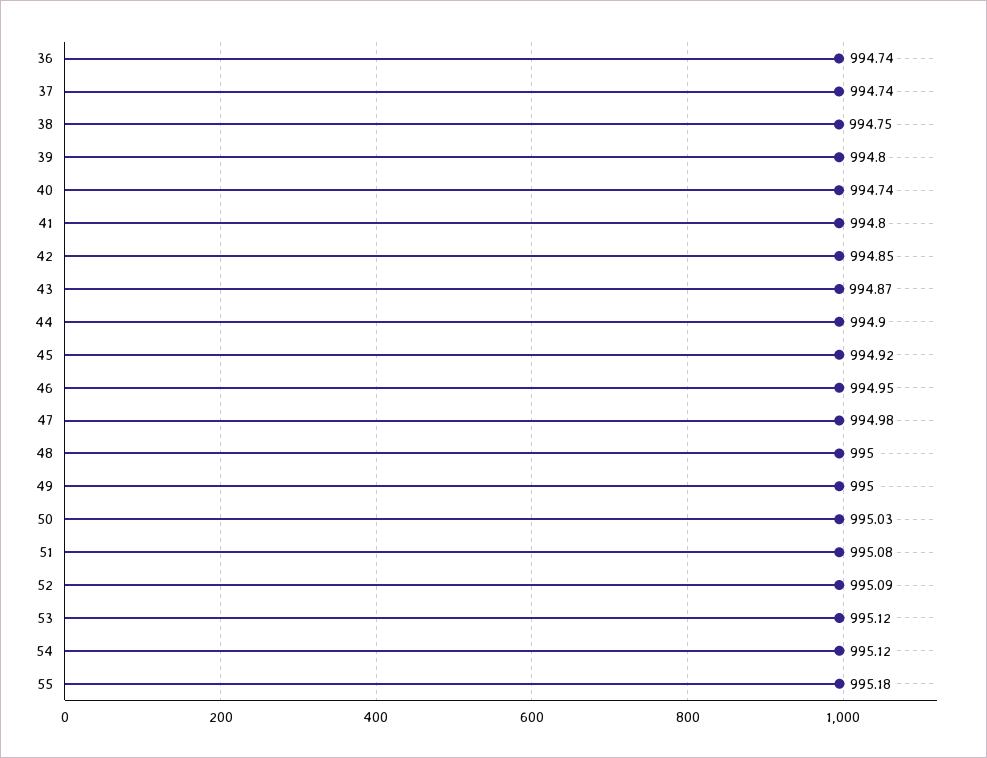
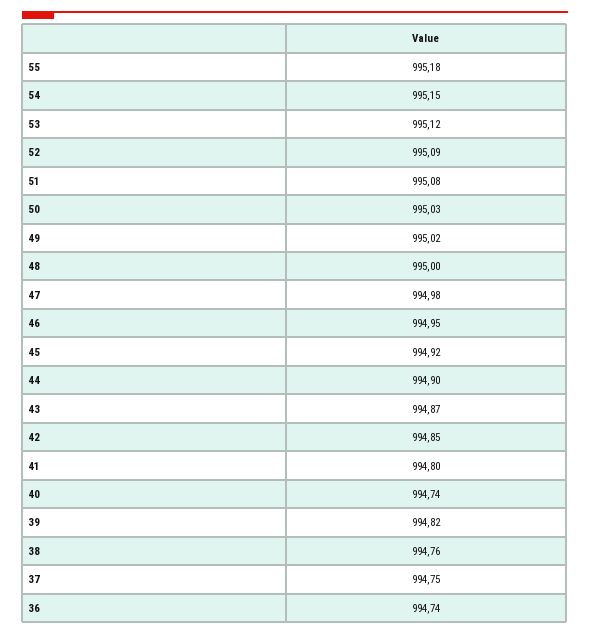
  {
    "36": 994.74,
-   "37": 994.74,
+   "37": 994.75,
-   "38": 994.75,
+   "38": 994.76,
-   "39": 994.8,
+   "39": 994.82,
    "40": 994.74,
    "41": 994.8,
    "42": 994.85,
    "43": 994.87,
    "44": 994.9,
    "45": 994.92,
    "46": 994.95,
    "47": 994.98,
    "48": 995,
-   "49": 995,
+   "49": 995.02,
    "50": 995.03,
    "51": 995.08,
    "52": 995.09,
    "53": 995.12,
-   "54": 995.12,
+   "54": 995.15,
    "55": 995.18
  }

